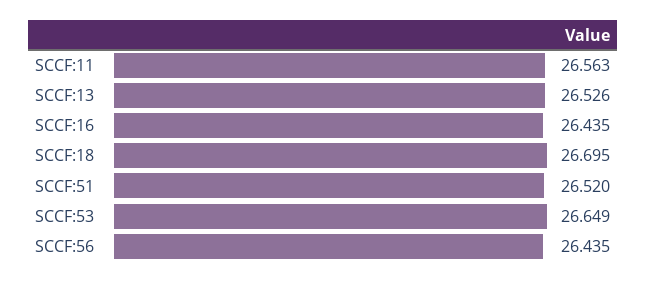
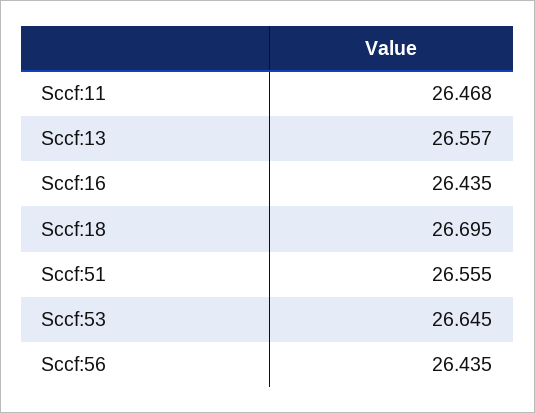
  {
-   "SCCF:11": 26.563,
+   "SCCF:11": 26.468,
-   "SCCF:13": 26.526,
+   "SCCF:13": 26.557,
    "SCCF:16": 26.435,
    "SCCF:18": 26.695,
-   "SCCF:51": 26.52,
+   "SCCF:51": 26.555,
-   "SCCF:53": 26.649,
+   "SCCF:53": 26.645,
    "SCCF:56": 26.435
  }

